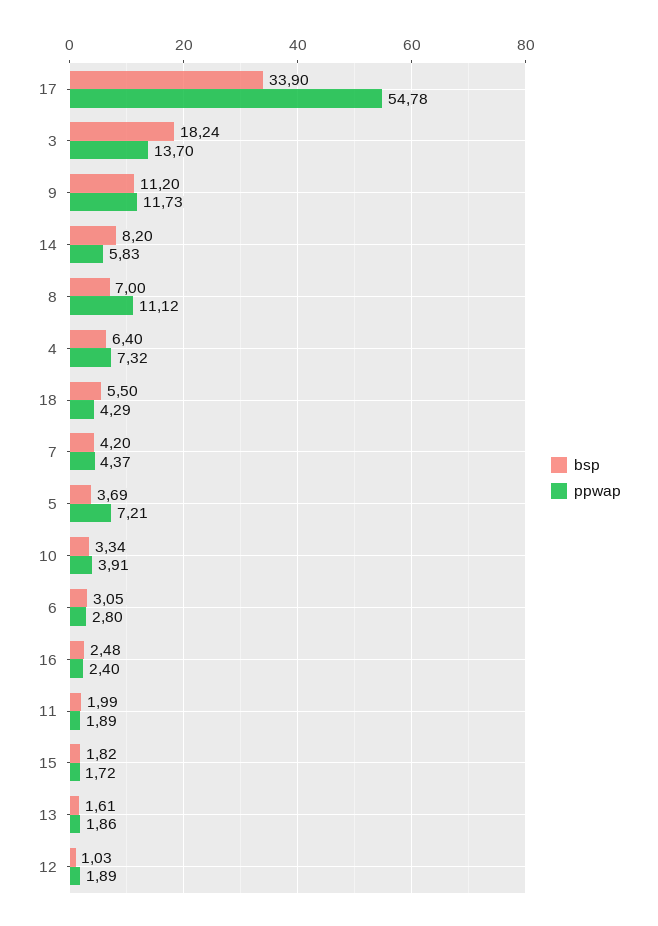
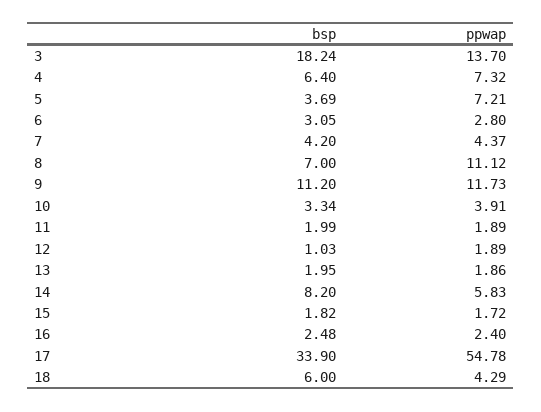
  {
    "bsp": {
      "17": 33.9,
      "3": 18.24,
      "9": 11.2,
      "14": 8.2,
      "8": 7,
      "4": 6.4,
-     "18": 5.5,
+     "18": 6,
      "7": 4.2,
      "5": 3.69,
      "10": 3.34,
      "6": 3.05,
      "16": 2.48,
      "11": 1.99,
      "15": 1.82,
-     "13": 1.61,
+     "13": 1.95,
      "12": 1.03
    },
    "ppwap": {
      "17": 54.78,
      "3": 13.7,
      "9": 11.73,
      "14": 5.83,
      "8": 11.12,
      "4": 7.32,
      "18": 4.29,
      "7": 4.37,
      "5": 7.21,
      "10": 3.91,
      "6": 2.8,
      "16": 2.4,
      "11": 1.89,
      "15": 1.72,
      "13": 1.86,
      "12": 1.89
    }
  }

